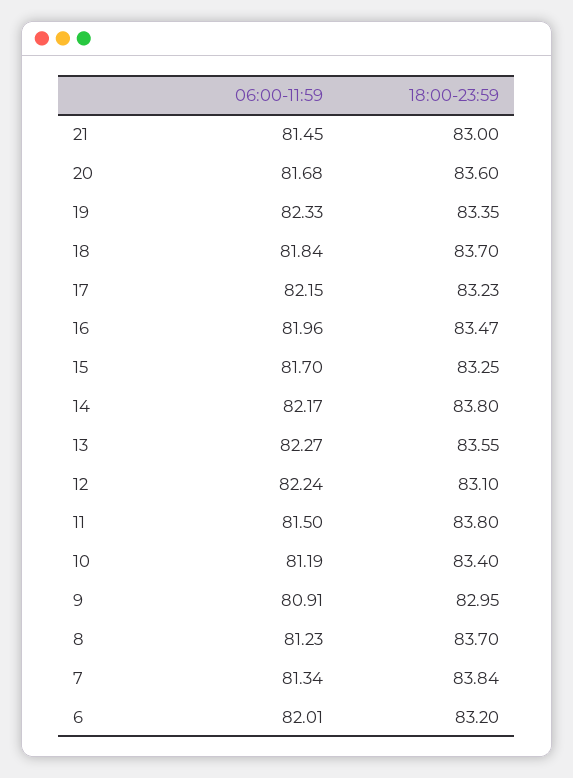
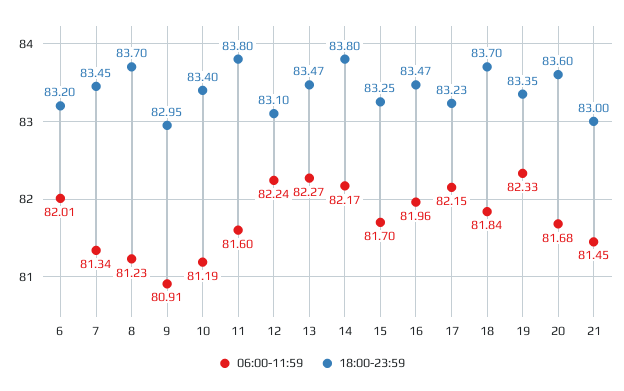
  {
    "06:00-11:59": {
      "21": 81.45,
      "20": 81.68,
      "19": 82.33,
      "18": 81.84,
      "17": 82.15,
      "16": 81.96,
      "15": 81.7,
      "14": 82.17,
      "13": 82.27,
      "12": 82.24,
-     "11": 81.5,
+     "11": 81.6,
      "10": 81.19,
      "9": 80.91,
      "8": 81.23,
      "7": 81.34,
      "6": 82.01
    },
    "18:00-23:59": {
      "21": 83,
      "20": 83.6,
      "19": 83.35,
      "18": 83.7,
      "17": 83.23,
      "16": 83.47,
      "15": 83.25,
      "14": 83.8,
-     "13": 83.55,
+     "13": 83.47,
      "12": 83.1,
      "11": 83.8,
      "10": 83.4,
      "9": 82.95,
      "8": 83.7,
-     "7": 83.84,
+     "7": 83.45,
      "6": 83.2
    }
  }

